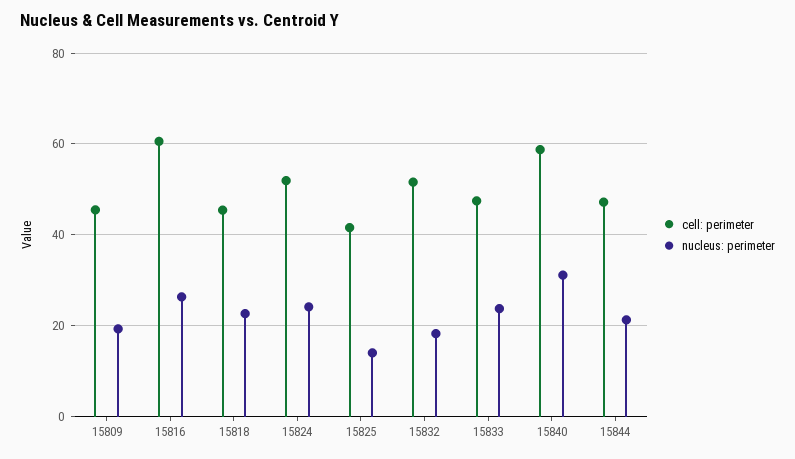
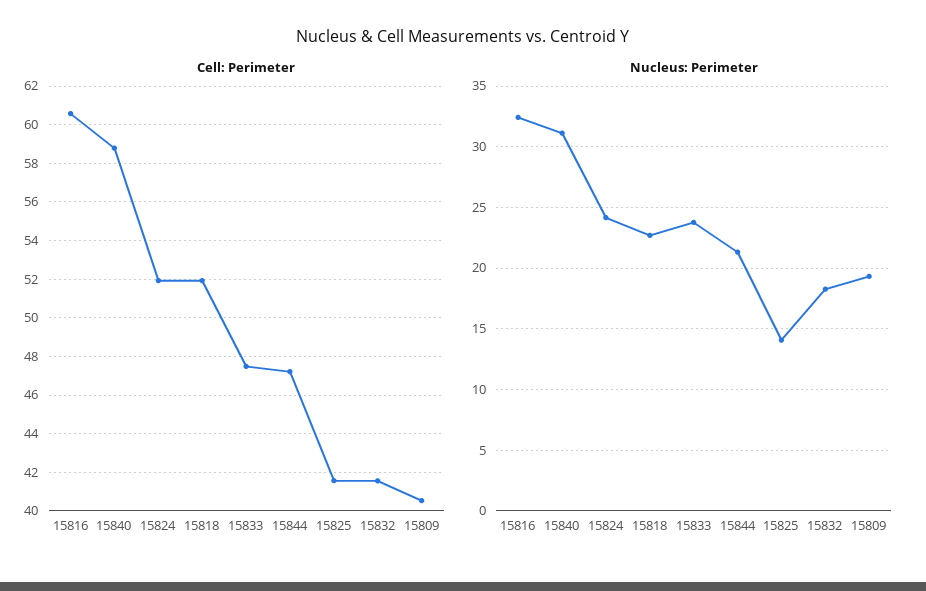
  {
    "cell: perimeter": {
-     "15809": 46,
+     "15809": 40.5,
      "15816": 60.5,
-     "15818": 46,
+     "15818": 52,
      "15824": 52,
      "15825": 41.5,
-     "15832": 52,
+     "15832": 41.5,
      "15833": 47.5,
      "15840": 59,
      "15844": 47
    },
    "nucleus: perimeter": {
      "15809": 19.5,
-     "15816": 26,
+     "15816": 32.5,
      "15818": 22.5,
      "15824": 24,
      "15825": 14,
      "15832": 18.5,
      "15833": 24,
      "15840": 31,
      "15844": 21.5
    }
  }

